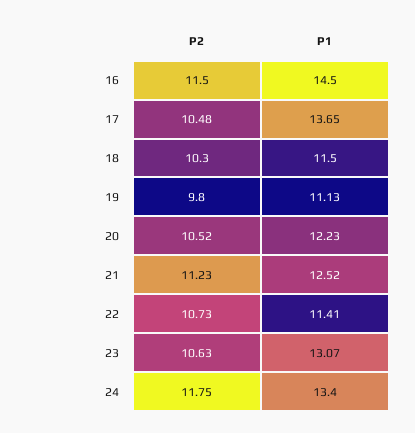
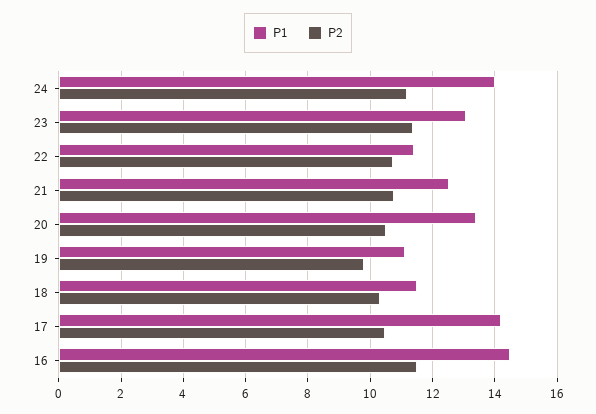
  {
    "P2": {
      "16": 11.5,
      "17": 10.48,
      "18": 10.3,
      "19": 9.8,
      "20": 10.52,
-     "21": 11.23,
+     "21": 10.8,
      "22": 10.73,
-     "23": 10.63,
+     "23": 11.4,
-     "24": 11.75
+     "24": 11.2
    },
    "P1": {
      "16": 14.5,
-     "17": 13.65,
+     "17": 14.2,
      "18": 11.5,
      "19": 11.13,
-     "20": 12.23,
+     "20": 13.4,
      "21": 12.52,
      "22": 11.41,
      "23": 13.07,
-     "24": 13.4
+     "24": 14
    }
  }

